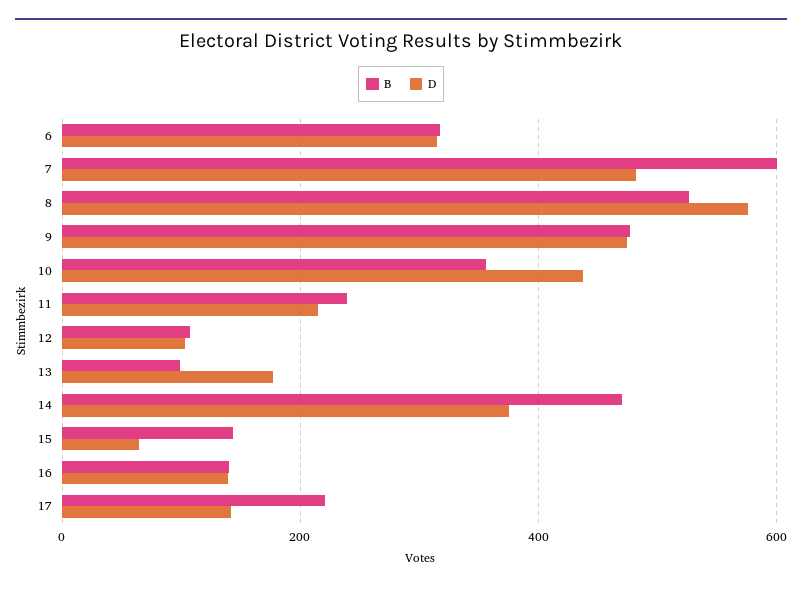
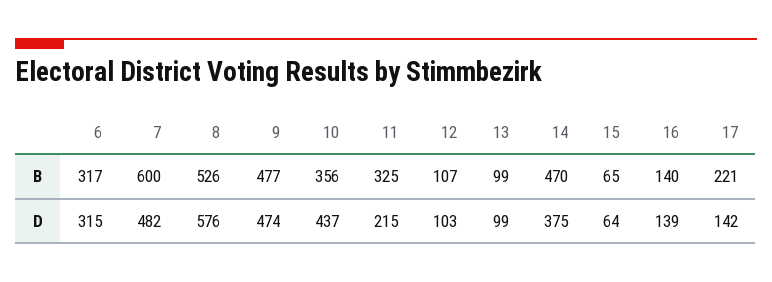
  {
    "B": {
      "6": 317,
      "7": 600,
      "8": 526,
      "9": 477,
      "10": 356,
-     "11": 240,
+     "11": 325,
      "12": 107,
      "13": 99,
      "14": 470,
-     "15": 140,
+     "15": 65,
      "16": 140,
      "17": 221
    },
    "D": {
      "6": 315,
      "7": 482,
      "8": 576,
      "9": 474,
      "10": 437,
      "11": 215,
      "12": 103,
-     "13": 180,
+     "13": 99,
      "14": 375,
      "15": 64,
      "16": 139,
      "17": 142
    }
  }

